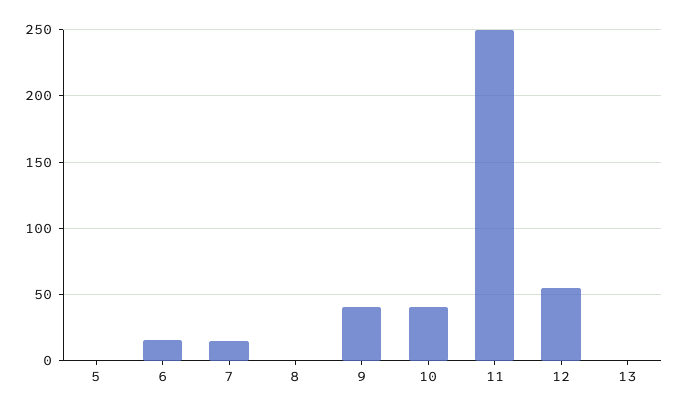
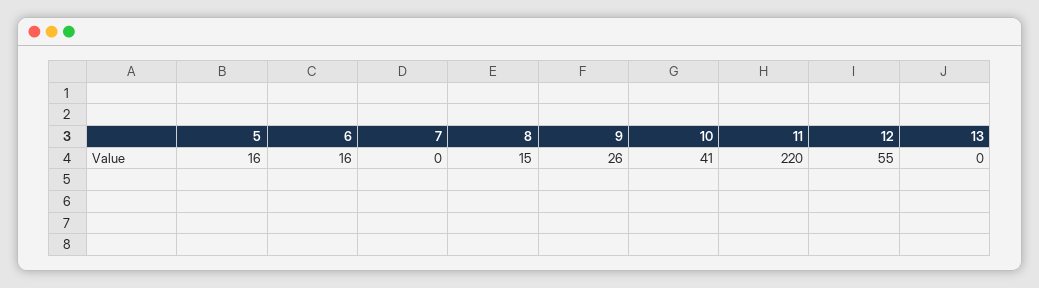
  {
-   "5": 0,
+   "5": 16,
    "6": 16,
-   "7": 15,
+   "7": 0,
-   "8": 0,
+   "8": 15,
-   "9": 40,
+   "9": 26,
    "10": 41,
-   "11": 250,
+   "11": 220,
    "12": 55,
    "13": 0
  }

